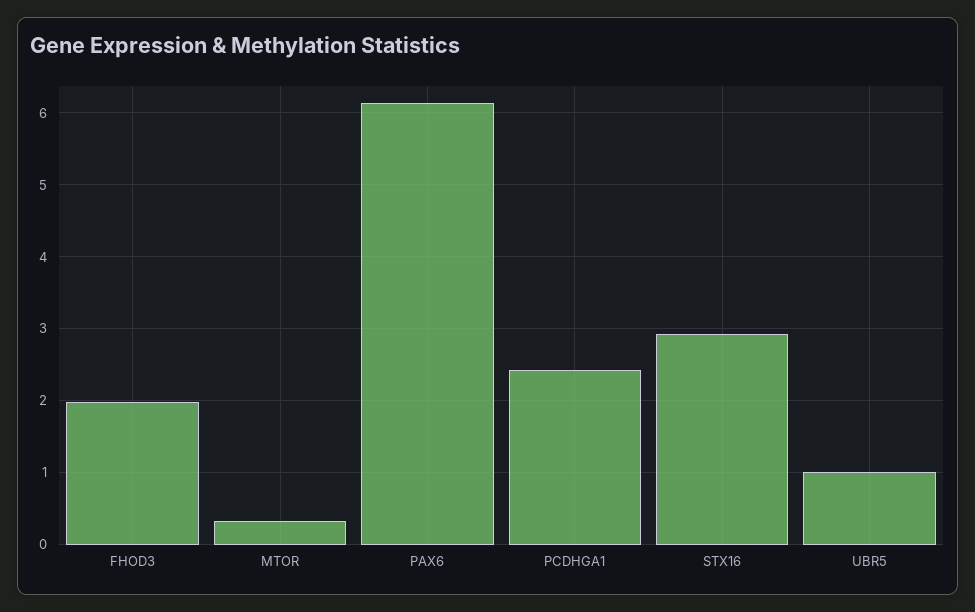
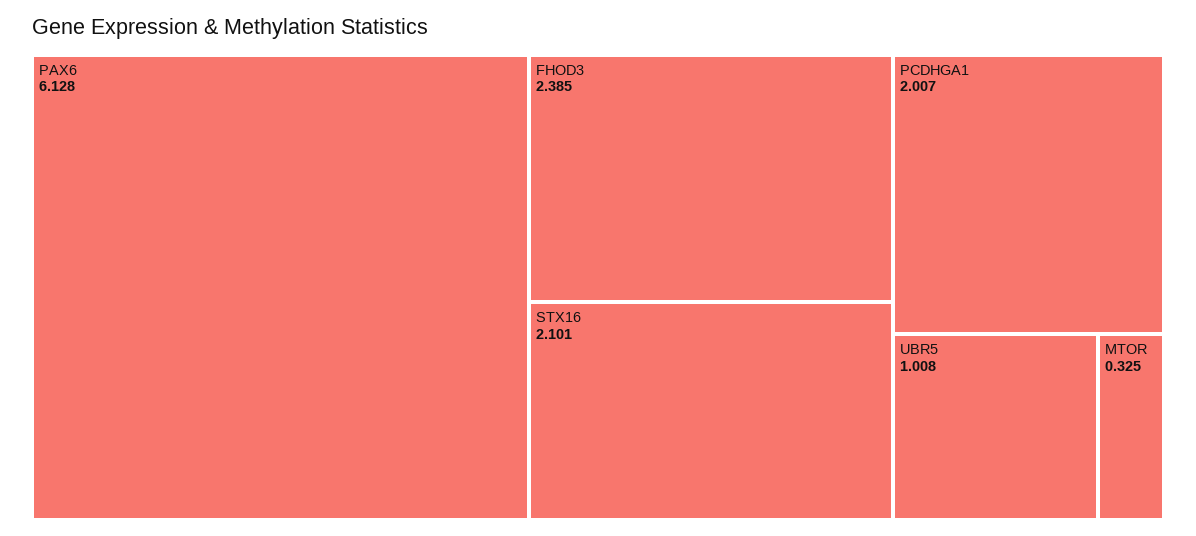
  {
-   "FHOD3": 2,
+   "FHOD3": 2.385,
    "MTOR": 0.325,
    "PAX6": 6.128,
-   "PCDHGA1": 2.4,
+   "PCDHGA1": 2.007,
-   "STX16": 2.9,
+   "STX16": 2.101,
    "UBR5": 1.008
  }

